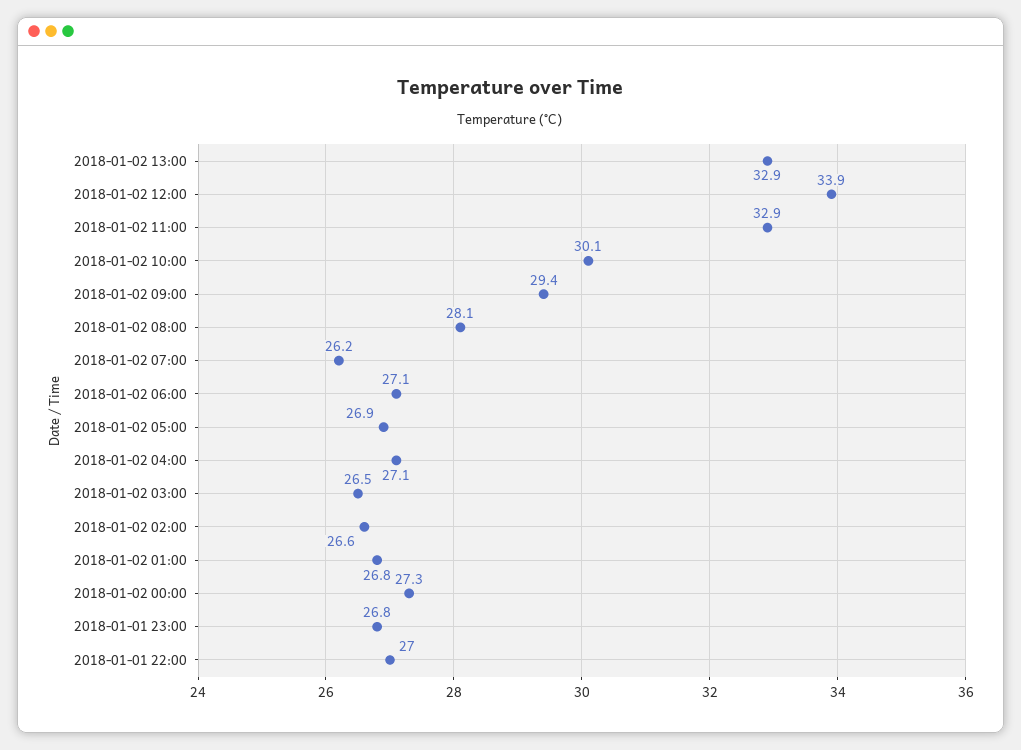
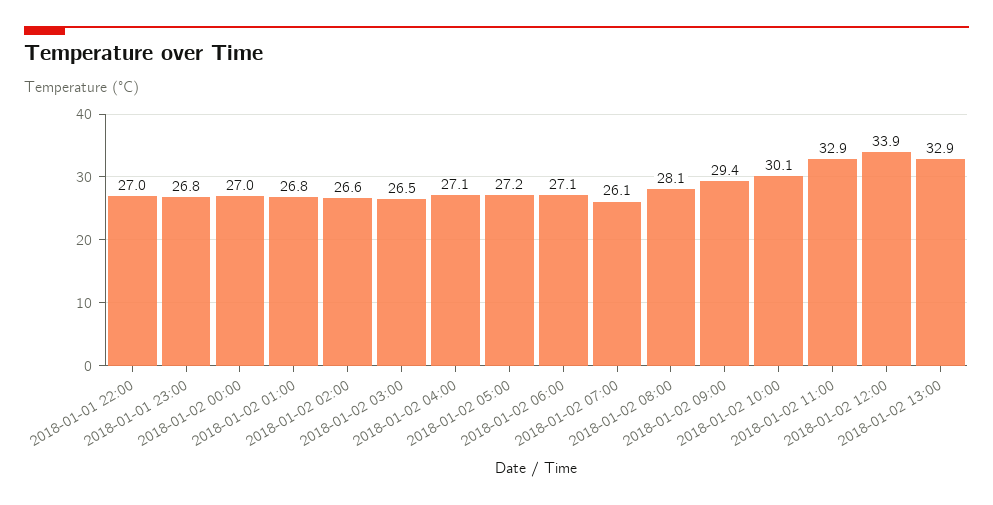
  {
    "2018-01-02 13:00": 32.9,
    "2018-01-02 12:00": 33.9,
    "2018-01-02 11:00": 32.9,
    "2018-01-02 10:00": 30.1,
    "2018-01-02 09:00": 29.4,
    "2018-01-02 08:00": 28.1,
-   "2018-01-02 07:00": 26.2,
+   "2018-01-02 07:00": 26.1,
    "2018-01-02 06:00": 27.1,
-   "2018-01-02 05:00": 26.9,
+   "2018-01-02 05:00": 27.2,
    "2018-01-02 04:00": 27.1,
    "2018-01-02 03:00": 26.5,
    "2018-01-02 02:00": 26.6,
    "2018-01-02 01:00": 26.8,
-   "2018-01-02 00:00": 27.3,
+   "2018-01-02 00:00": 27,
    "2018-01-01 23:00": 26.8,
    "2018-01-01 22:00": 27
  }

